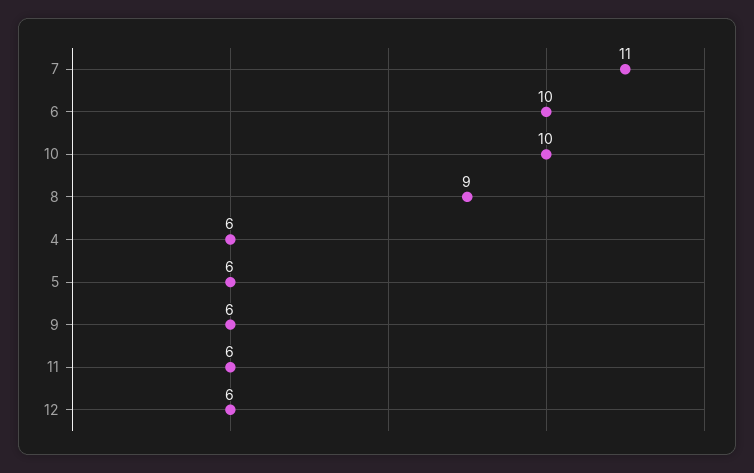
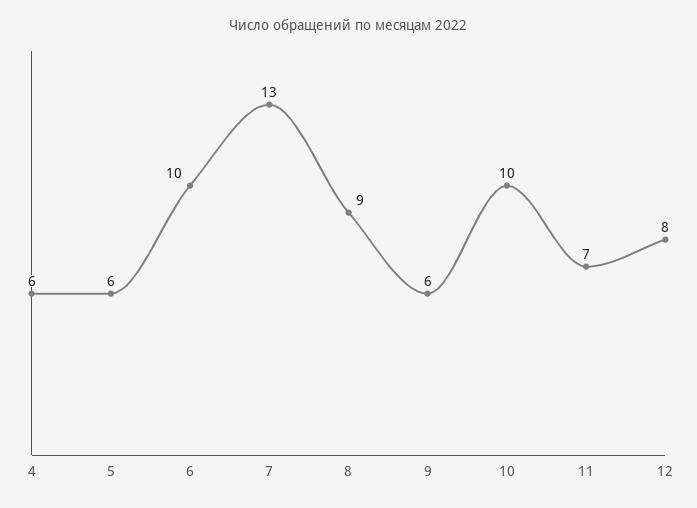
  {
-   "7": 11,
+   "7": 13,
    "6": 10,
    "10": 10,
    "8": 9,
    "4": 6,
    "5": 6,
    "9": 6,
-   "11": 6,
+   "11": 7,
-   "12": 6
+   "12": 8
  }

